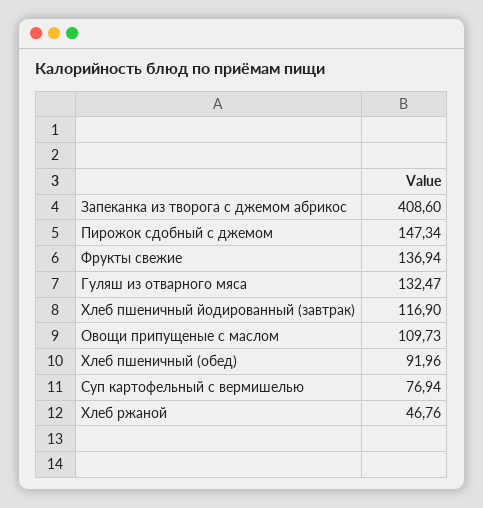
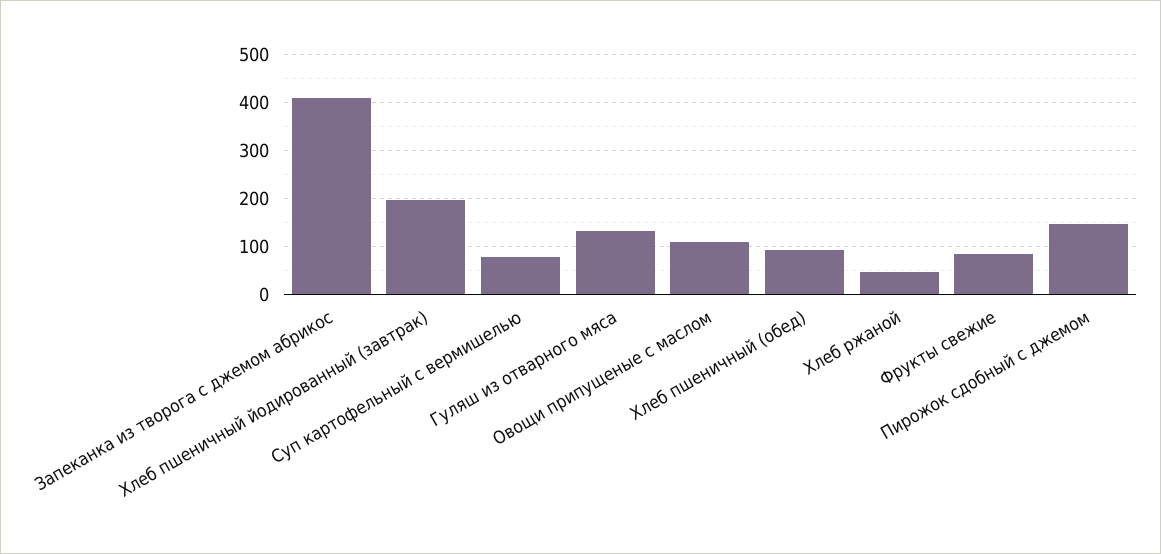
  {
    "Запеканка из творога с джемом абрикос": 408.6,
    "Пирожок сдобный с джемом": 147.34,
-   "Фрукты свежие": 136.94,
+   "Фрукты свежие": 80,
    "Гуляш из отварного мяса": 132.47,
-   "Хлеб пшеничный йодированный (завтрак)": 116.9,
+   "Хлеб пшеничный йодированный (завтрак)": 200,
    "Овощи припущеные с маслом": 109.73,
    "Хлеб пшеничный (обед)": 91.96,
    "Суп картофельный с вермишелью": 76.94,
    "Хлеб ржаной": 46.76
  }

